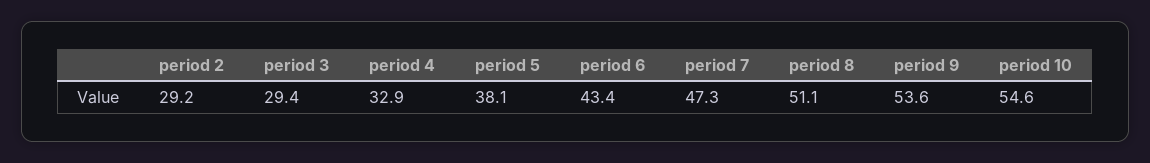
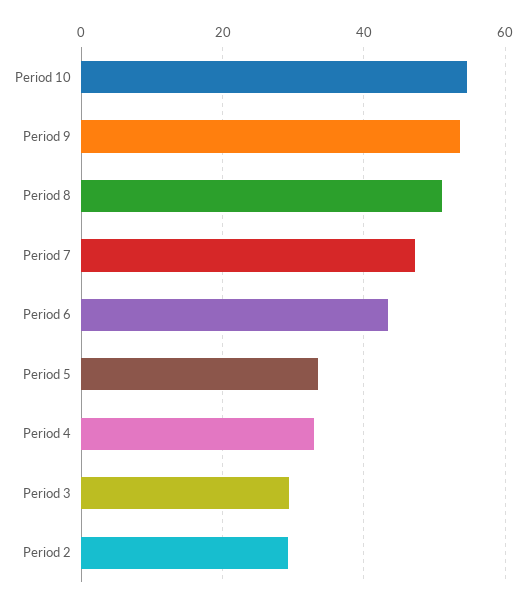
  {
    "period 2": 29.2,
    "period 3": 29.4,
    "period 4": 32.9,
-   "period 5": 38.1,
+   "period 5": 34,
    "period 6": 43.4,
    "period 7": 47.3,
    "period 8": 51.1,
    "period 9": 53.6,
    "period 10": 54.6
  }

